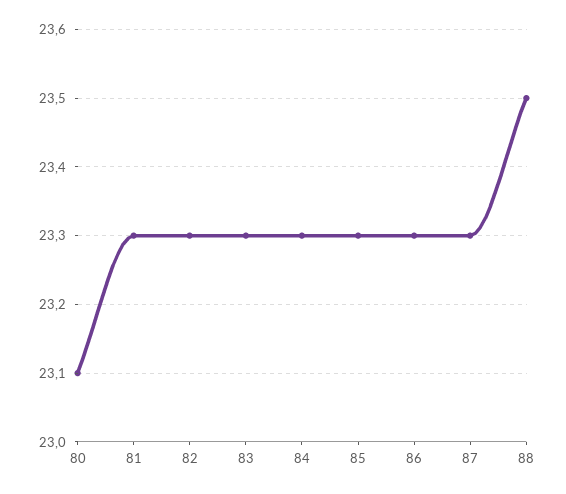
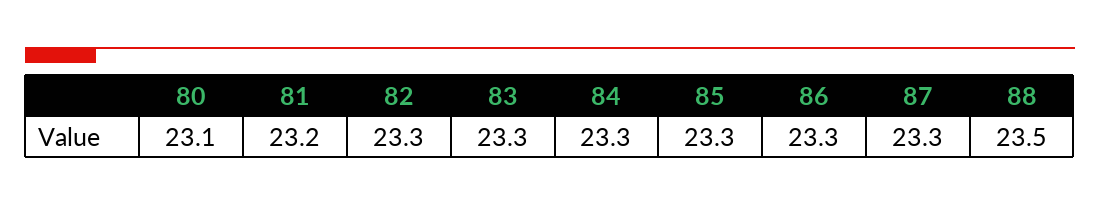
  {
    "80": 23.1,
-   "81": 23.3,
+   "81": 23.2,
    "82": 23.3,
    "83": 23.3,
    "84": 23.3,
    "85": 23.3,
    "86": 23.3,
    "87": 23.3,
    "88": 23.5
  }

